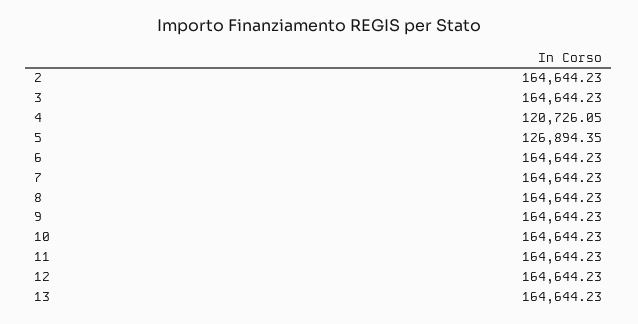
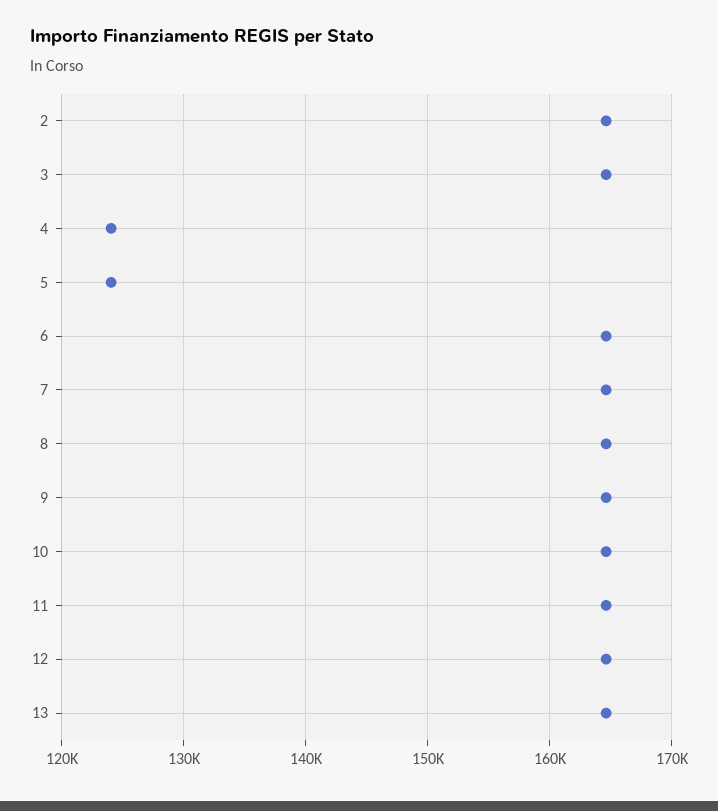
  {
    "2": 164644.23,
    "3": 164644.23,
-   "4": 120726.05,
+   "4": 124000,
-   "5": 126894.35,
+   "5": 124000,
    "6": 164644.23,
    "7": 164644.23,
    "8": 164644.23,
    "9": 164644.23,
    "10": 164644.23,
    "11": 164644.23,
    "12": 164644.23,
    "13": 164644.23
  }

